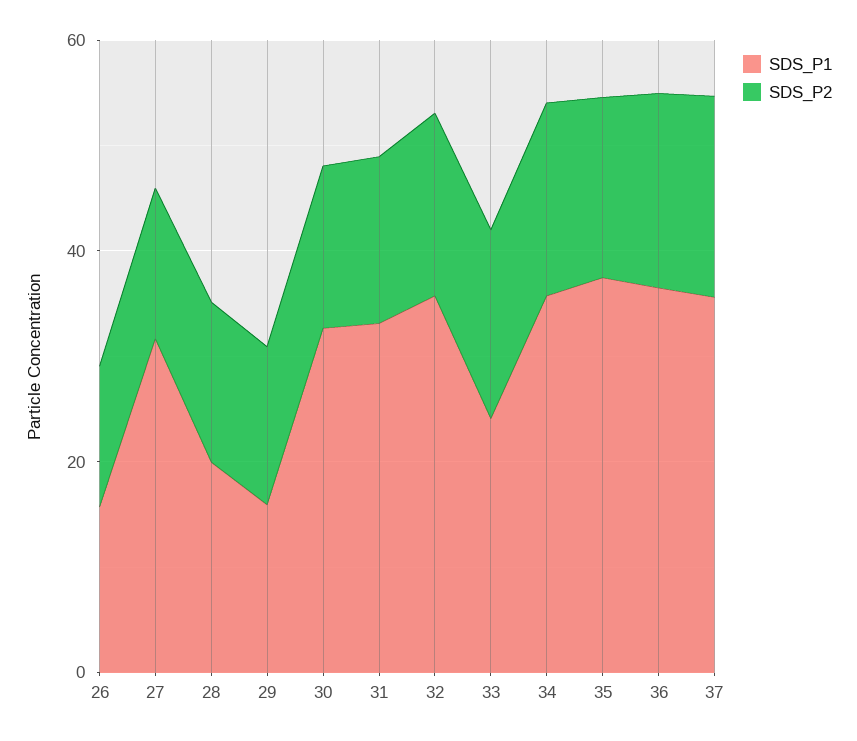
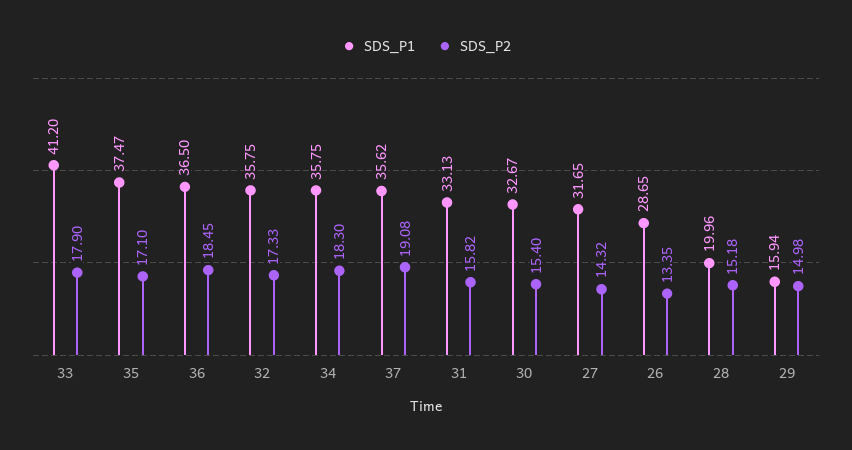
  {
    "SDS_P1": {
-     "26": 15,
+     "26": 28.65,
      "27": 31.65,
      "28": 19.96,
      "29": 15.94,
      "30": 32.67,
      "31": 33.13,
      "32": 35.75,
-     "33": 25,
+     "33": 41.2,
      "34": 35.75,
      "35": 37.47,
      "36": 36.5,
      "37": 35.62
    },
    "SDS_P2": {
      "26": 13.35,
      "27": 14.32,
      "28": 15.18,
      "29": 14.98,
      "30": 15.4,
      "31": 15.82,
      "32": 17.33,
      "33": 17.9,
      "34": 18.3,
      "35": 17.1,
      "36": 18.45,
      "37": 19.08
    }
  }

